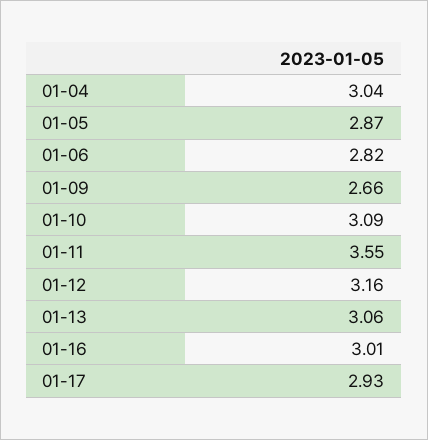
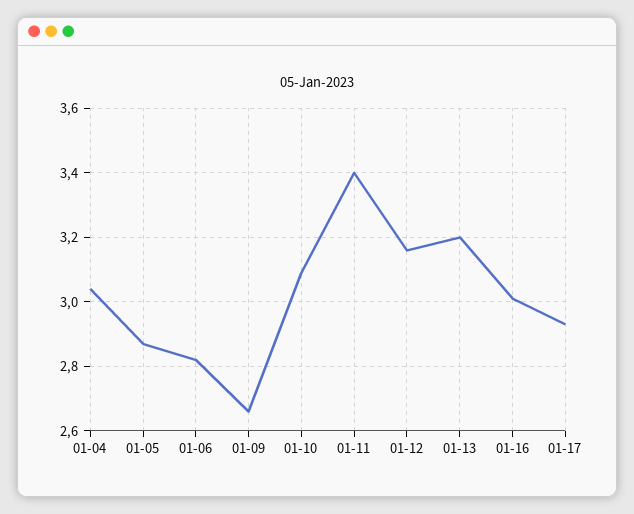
  {
    "01-04": 3.04,
    "01-05": 2.87,
    "01-06": 2.82,
    "01-09": 2.66,
    "01-10": 3.09,
-   "01-11": 3.55,
+   "01-11": 3.4,
    "01-12": 3.16,
-   "01-13": 3.06,
+   "01-13": 3.2,
    "01-16": 3.01,
    "01-17": 2.93
  }

